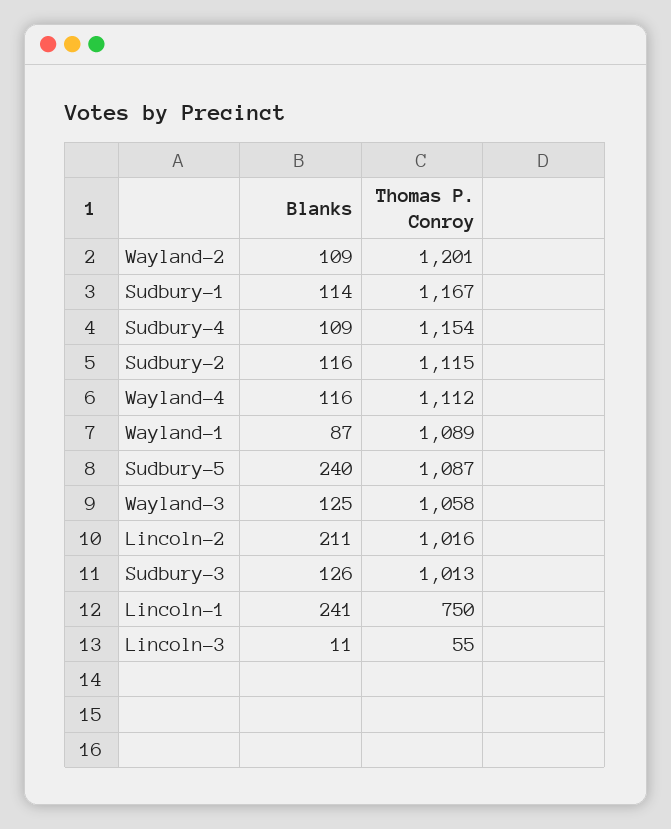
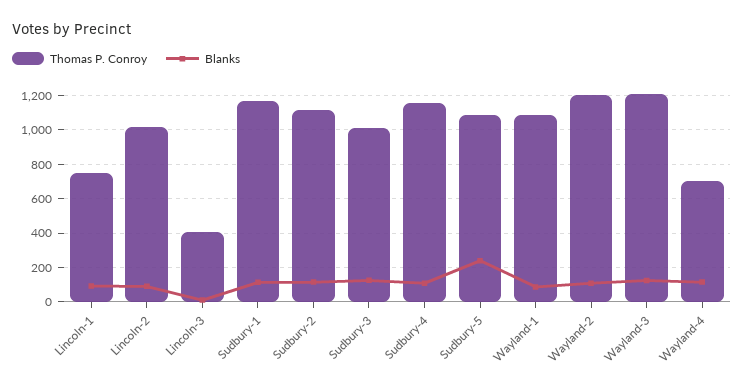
  {
    "Blanks": {
      "Wayland-2": 109,
      "Sudbury-1": 114,
      "Sudbury-4": 109,
      "Sudbury-2": 116,
      "Wayland-4": 116,
      "Wayland-1": 87,
      "Sudbury-5": 240,
      "Wayland-3": 125,
-     "Lincoln-2": 211,
+     "Lincoln-2": 100,
      "Sudbury-3": 126,
-     "Lincoln-1": 241,
+     "Lincoln-1": 100,
      "Lincoln-3": 11
    },
    "Thomas P. Conroy": {
      "Wayland-2": 1201,
      "Sudbury-1": 1167,
      "Sudbury-4": 1154,
      "Sudbury-2": 1115,
-     "Wayland-4": 1112,
+     "Wayland-4": 700,
      "Wayland-1": 1089,
      "Sudbury-5": 1087,
-     "Wayland-3": 1058,
+     "Wayland-3": 1200,
      "Lincoln-2": 1016,
      "Sudbury-3": 1013,
      "Lincoln-1": 750,
-     "Lincoln-3": 55
+     "Lincoln-3": 400
    }
  }

